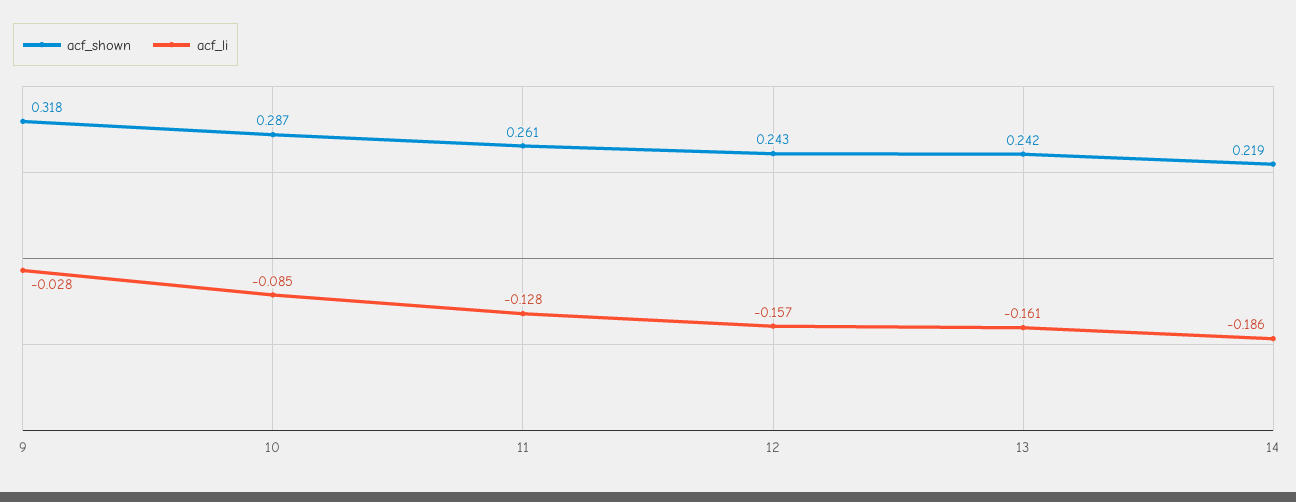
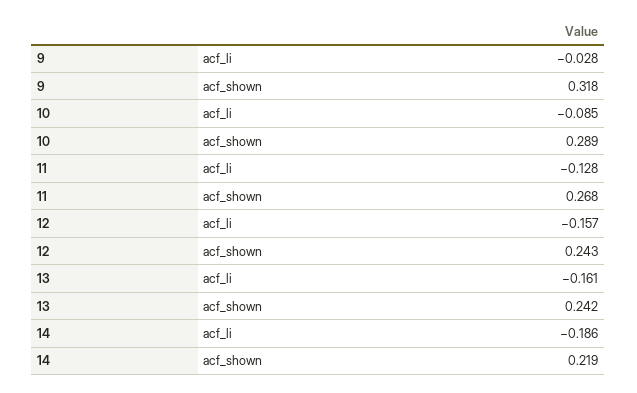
  {
    "acf_shown": {
      "9": 0.318,
-     "10": 0.287,
+     "10": 0.289,
-     "11": 0.261,
+     "11": 0.268,
      "12": 0.243,
      "13": 0.242,
      "14": 0.219
    },
    "acf_li": {
      "9": -0.028,
      "10": -0.085,
      "11": -0.128,
      "12": -0.157,
      "13": -0.161,
      "14": -0.186
    }
  }

